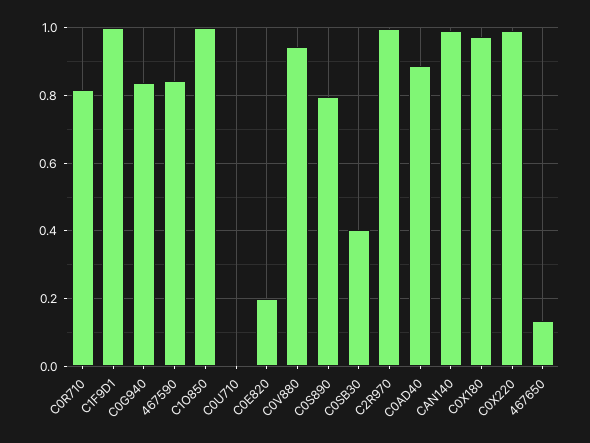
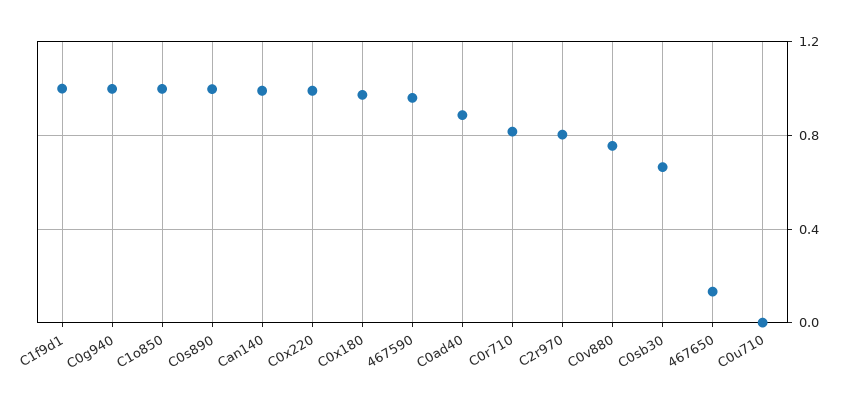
  {
    "C0R710": 0.82,
    "C1F9D1": 1,
-   "C0G940": 0.84,
+   "C0G940": 1,
-   "467590": 0.84,
+   "467590": 0.95,
    "C1O850": 1,
    "C0U710": 0,
-   "C0E820": 0.2,
-   "C0V880": 0.94,
+   "C0V880": 0.75,
-   "C0S890": 0.8,
+   "C0S890": 1,
-   "C0SB30": 0.4,
+   "C0SB30": 0.65,
-   "C2R970": 1,
+   "C2R970": 0.8,
    "C0AD40": 0.88,
    "CAN140": 1,
    "C0X180": 0.98,
    "C0X220": 1,
    "467650": 0.14
  }

